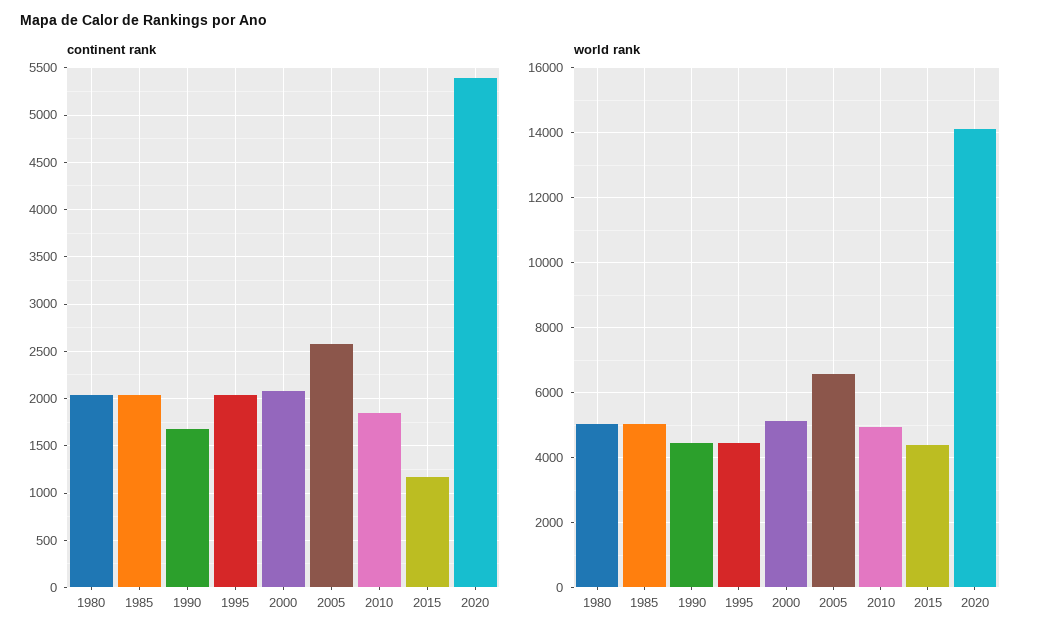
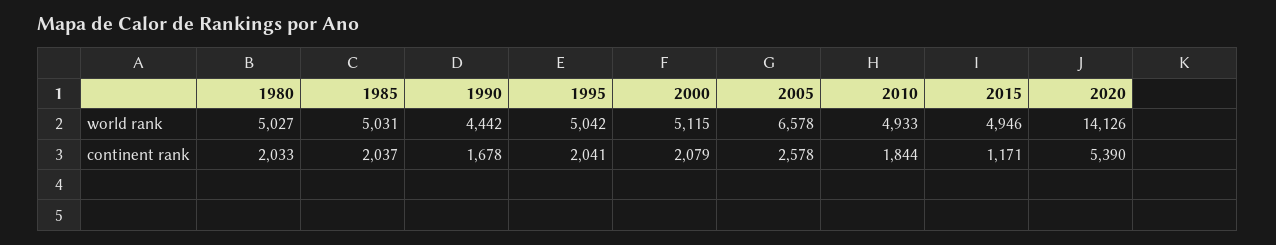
  {
    "continent rank": {
      "1980": 2033,
      "1985": 2037,
      "1990": 1678,
      "1995": 2041,
      "2000": 2079,
      "2005": 2578,
      "2010": 1844,
      "2015": 1171,
      "2020": 5390
    },
    "world rank": {
      "1980": 5027,
      "1985": 5031,
      "1990": 4442,
-     "1995": 4400,
+     "1995": 5042,
      "2000": 5115,
      "2005": 6578,
      "2010": 4933,
-     "2015": 4400,
+     "2015": 4946,
      "2020": 14126
    }
  }

